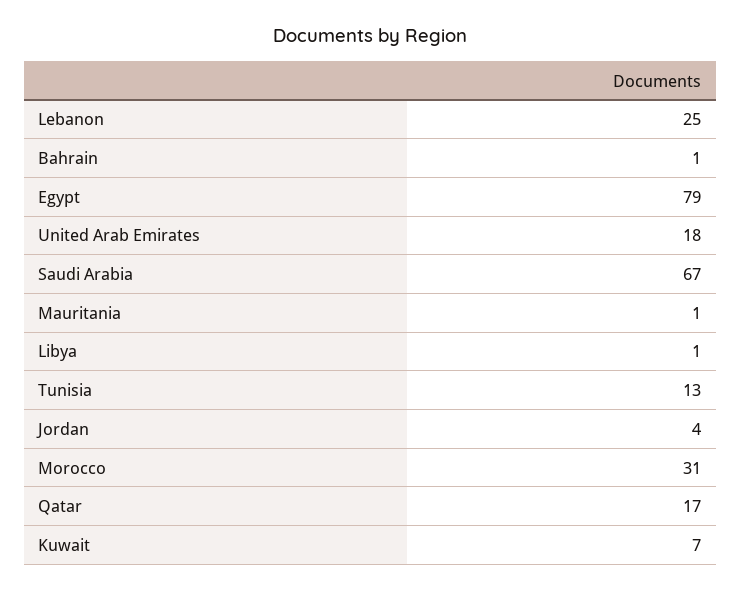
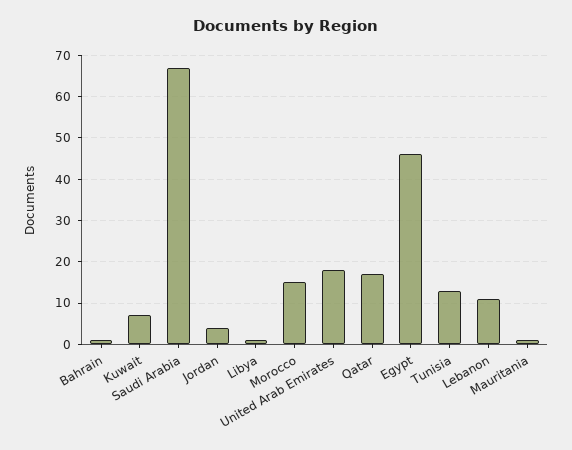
  {
-   "Lebanon": 25,
+   "Lebanon": 10,
    "Bahrain": 1,
-   "Egypt": 79,
+   "Egypt": 45,
    "United Arab Emirates": 18,
    "Saudi Arabia": 67,
    "Mauritania": 1,
    "Libya": 1,
    "Tunisia": 13,
    "Jordan": 4,
-   "Morocco": 31,
+   "Morocco": 15,
    "Qatar": 17,
    "Kuwait": 7
  }

